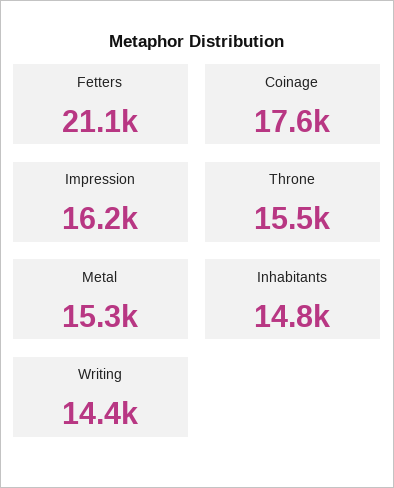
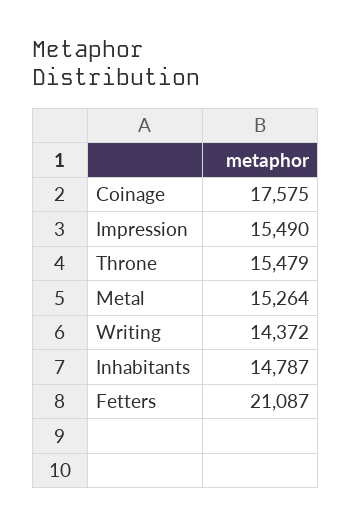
  {
    "Fetters": 21087,
    "Coinage": 17575,
-   "Impression": 16200,
+   "Impression": 15490,
    "Throne": 15479,
    "Metal": 15264,
    "Inhabitants": 14787,
    "Writing": 14372
  }

